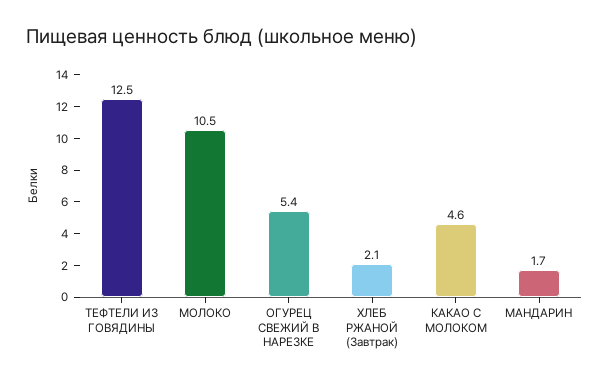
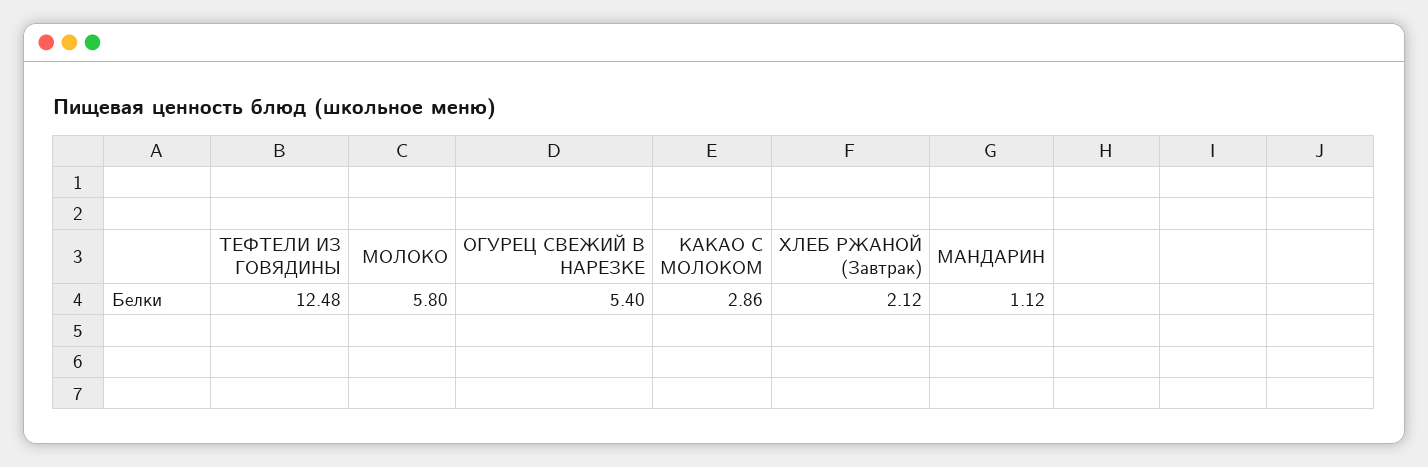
  {
    "ТЕФТЕЛИ ИЗ ГОВЯДИНЫ": 12.48,
-   "МОЛОКО": 10.5,
+   "МОЛОКО": 5.8,
    "ОГУРЕЦ СВЕЖИЙ В НАРЕЗКЕ": 5.4,
    "ХЛЕБ РЖАНОЙ (Завтрак)": 2.12,
-   "КАКАО С МОЛОКОМ": 4.6,
+   "КАКАО С МОЛОКОМ": 2.86,
-   "МАНДАРИН": 1.7
+   "МАНДАРИН": 1.12
  }

